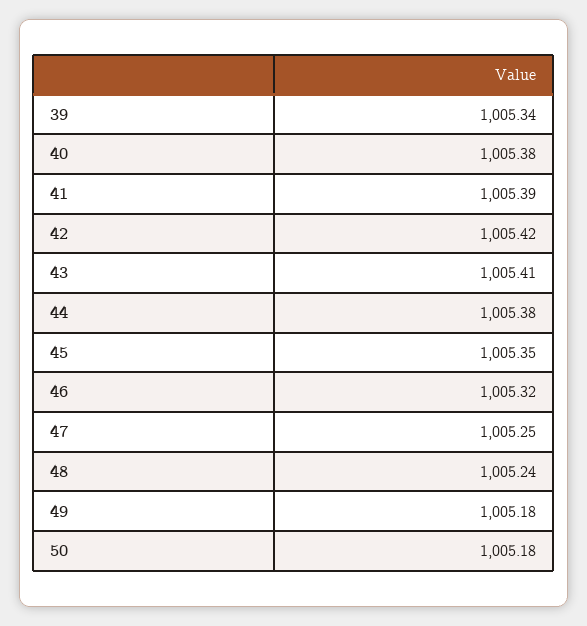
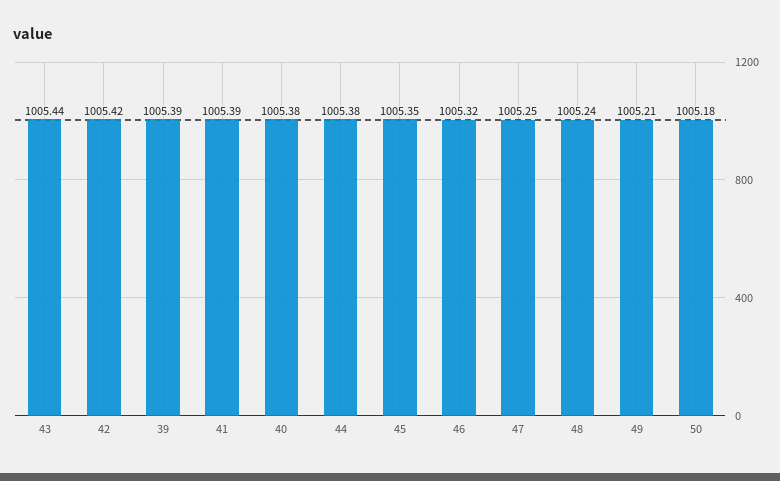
  {
-   "39": 1005.34,
+   "39": 1005.39,
    "40": 1005.38,
    "41": 1005.39,
    "42": 1005.42,
-   "43": 1005.41,
+   "43": 1005.44,
    "44": 1005.38,
    "45": 1005.35,
    "46": 1005.32,
    "47": 1005.25,
    "48": 1005.24,
-   "49": 1005.18,
+   "49": 1005.21,
    "50": 1005.18
  }

